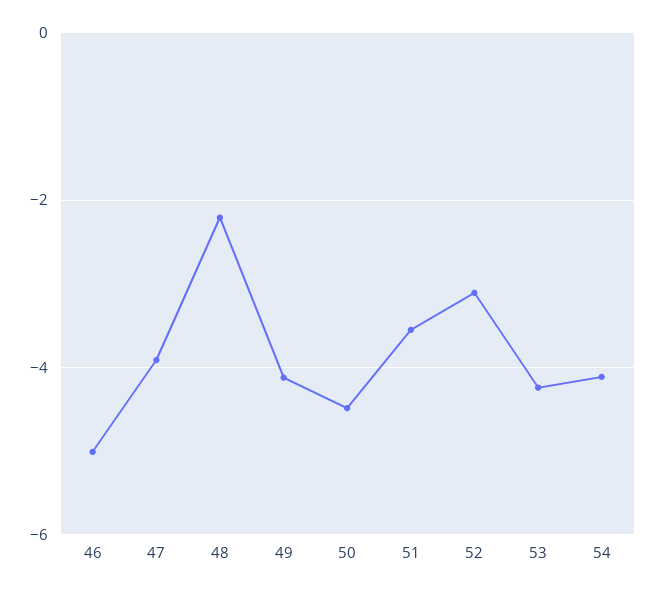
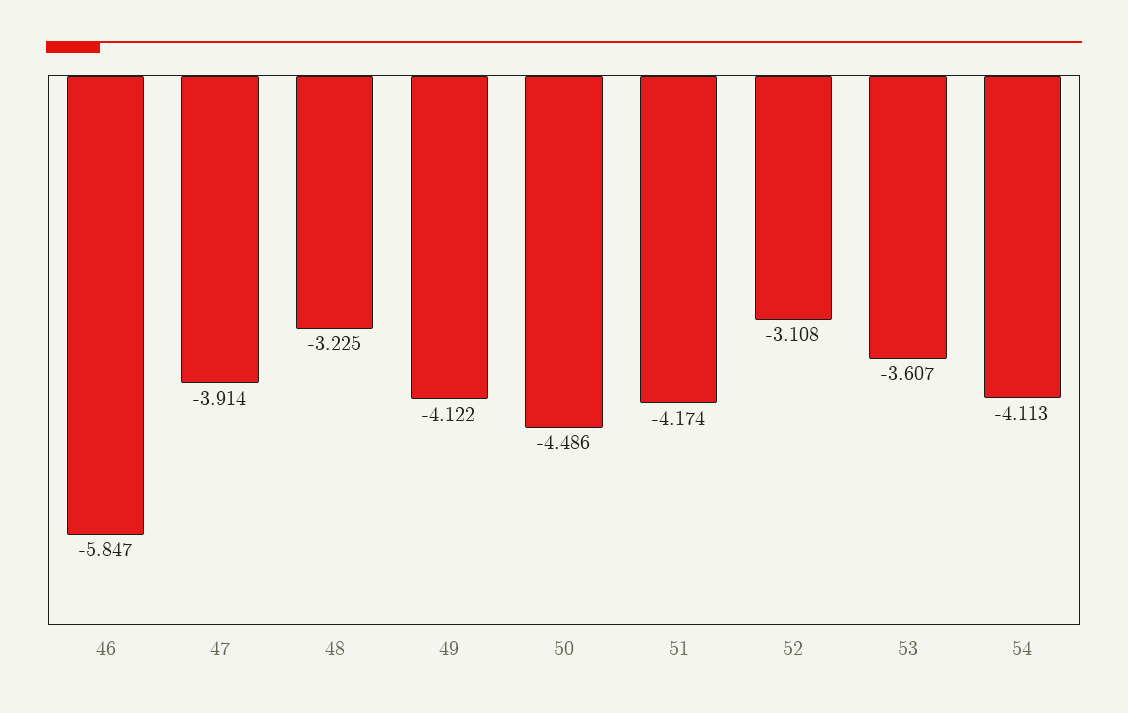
  {
-   "46": -5,
+   "46": -5.847,
    "47": -3.914,
-   "48": -2.2,
+   "48": -3.225,
    "49": -4.122,
    "50": -4.486,
-   "51": -3.6,
+   "51": -4.174,
    "52": -3.108,
-   "53": -4.2,
+   "53": -3.607,
    "54": -4.113
  }

